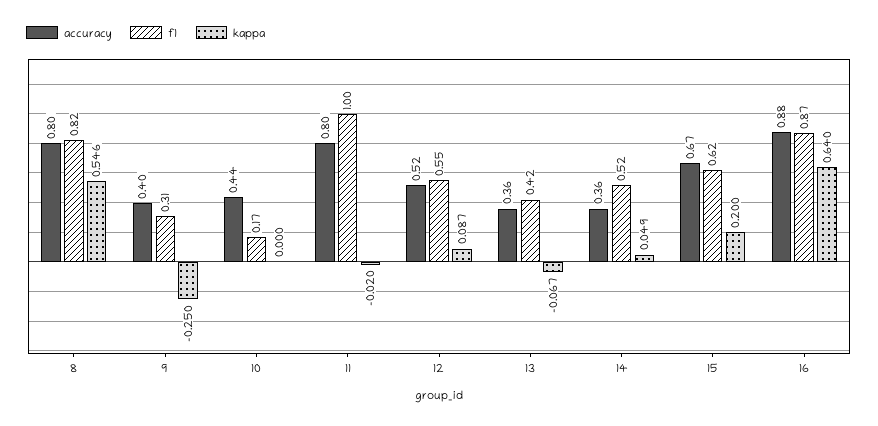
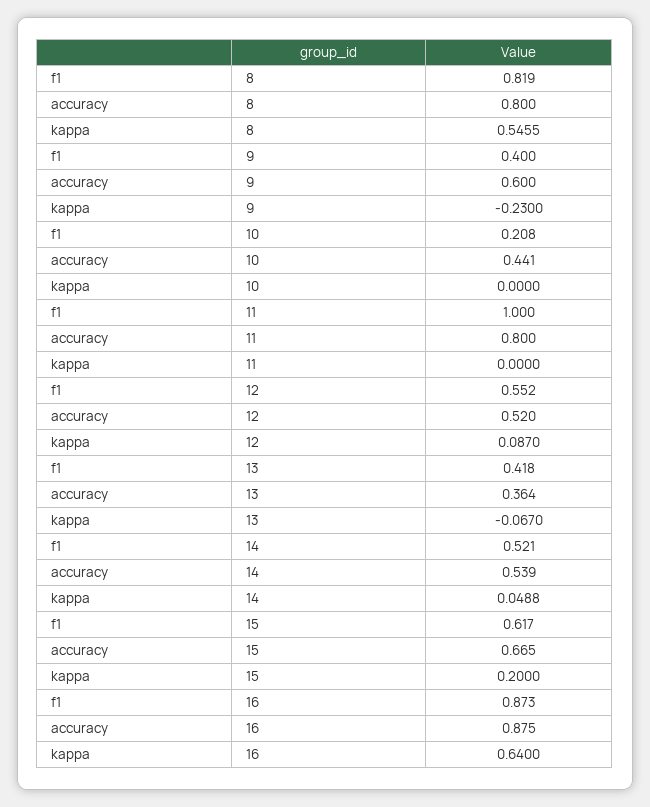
  {
    "accuracy": {
      "8": 0.8,
-     "9": 0.4,
+     "9": 0.6,
      "10": 0.441,
      "11": 0.8,
      "12": 0.52,
      "13": 0.364,
-     "14": 0.36,
+     "14": 0.539,
      "15": 0.665,
      "16": 0.875
    },
    "f1": {
      "8": 0.819,
-     "9": 0.31,
+     "9": 0.4,
-     "10": 0.17,
+     "10": 0.208,
      "11": 1,
      "12": 0.552,
      "13": 0.418,
      "14": 0.521,
      "15": 0.617,
      "16": 0.873
    },
    "kappa": {
      "8": 0.5455,
-     "9": -0.25,
+     "9": -0.23,
      "10": 0,
-     "11": -0.02,
+     "11": 0,
      "12": 0.087,
      "13": -0.067,
      "14": 0.0488,
      "15": 0.2,
      "16": 0.64
    }
  }

